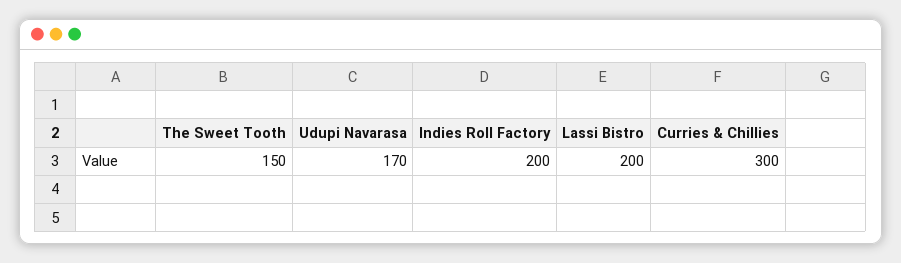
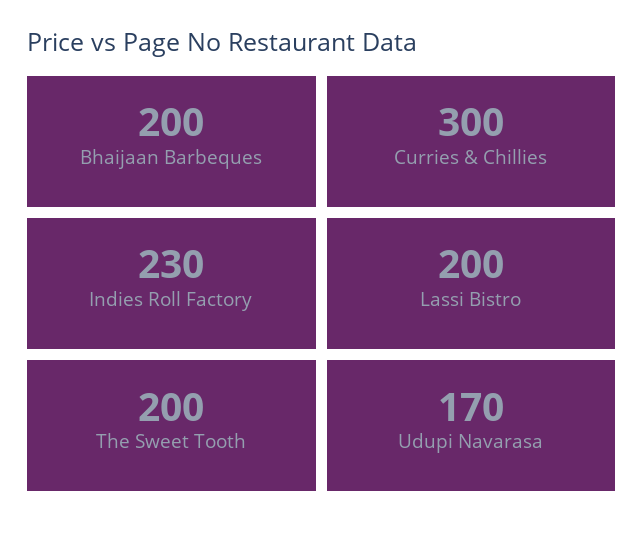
  {
-   "The Sweet Tooth": 150,
+   "The Sweet Tooth": 200,
    "Udupi Navarasa": 170,
-   "Indies Roll Factory": 200,
+   "Indies Roll Factory": 230,
    "Lassi Bistro": 200,
-   "Curries & Chillies": 300
+   "Curries & Chillies": 300,
+   "Bhaijaan Barbeques": 200
  }

